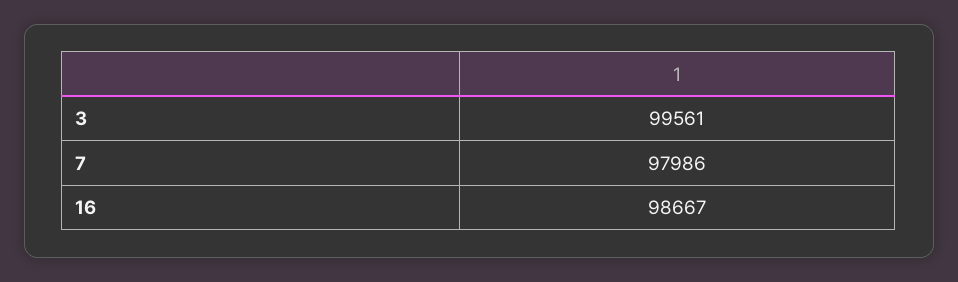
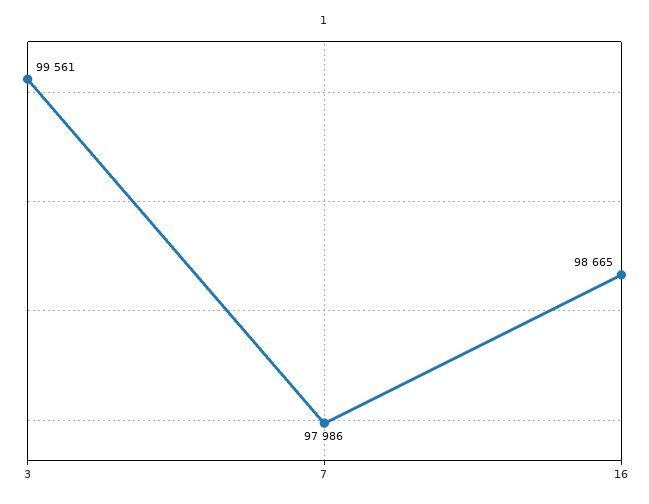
  {
    "3": 99561,
    "7": 97986,
-   "16": 98667
+   "16": 98665
  }

